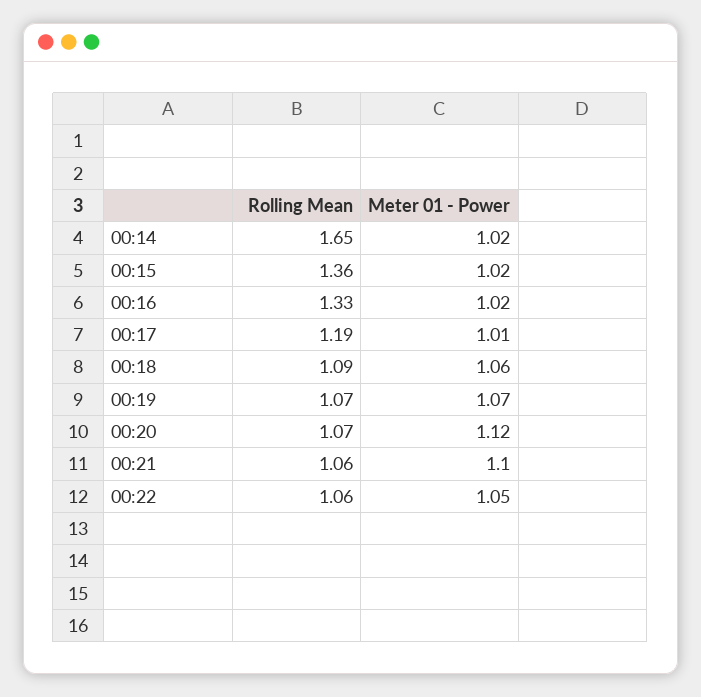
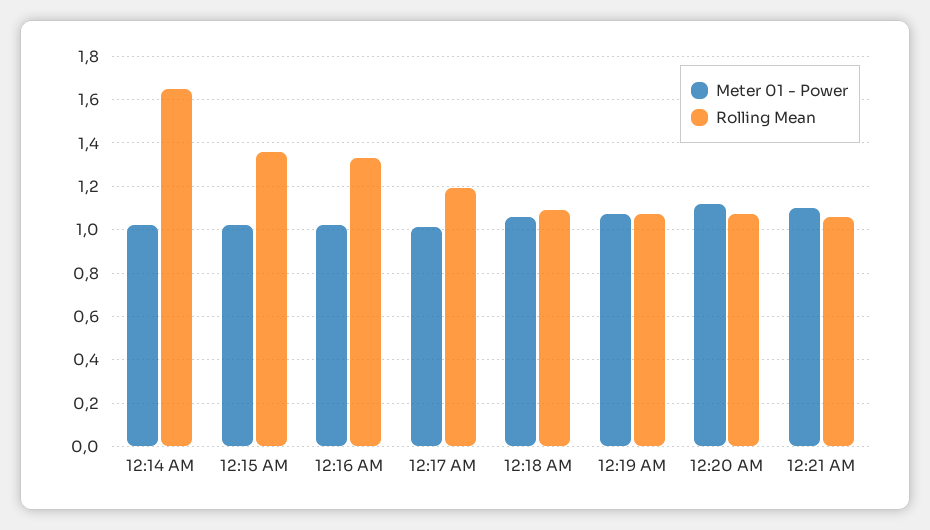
  {
    "Rolling Mean": {
      "00:14": 1.65,
      "00:15": 1.36,
      "00:16": 1.33,
      "00:17": 1.19,
      "00:18": 1.09,
      "00:19": 1.07,
      "00:20": 1.07,
-     "00:21": 1.06,
+     "00:21": 1.06
-     "00:22": 1.06
    },
    "Meter 01 - Power": {
      "00:14": 1.02,
      "00:15": 1.02,
      "00:16": 1.02,
      "00:17": 1.01,
      "00:18": 1.06,
      "00:19": 1.07,
      "00:20": 1.12,
-     "00:21": 1.1,
+     "00:21": 1.1
-     "00:22": 1.05
    }
  }

